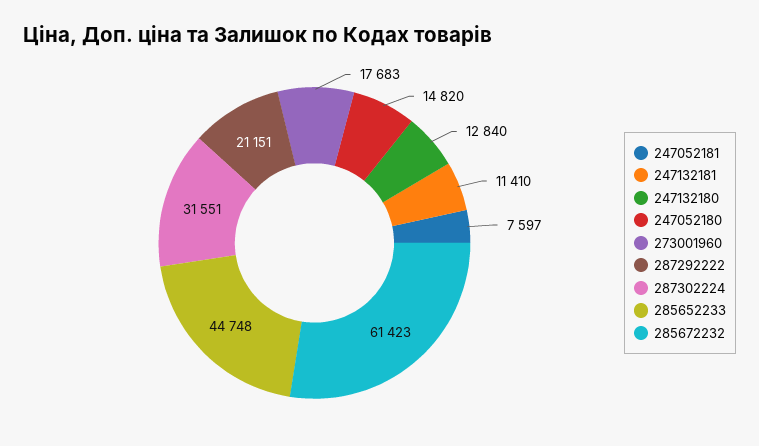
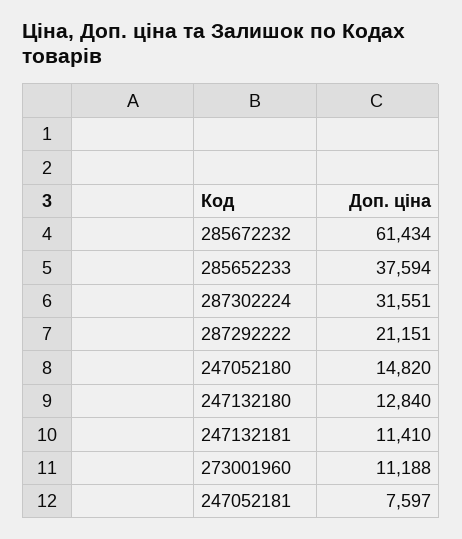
  {
    "247052181": 7597,
    "247132181": 11410,
    "247132180": 12840,
    "247052180": 14820,
-   "273001960": 17683,
+   "273001960": 11188,
    "287292222": 21151,
    "287302224": 31551,
-   "285652233": 44748,
+   "285652233": 37594,
-   "285672232": 61423
+   "285672232": 61434
  }

